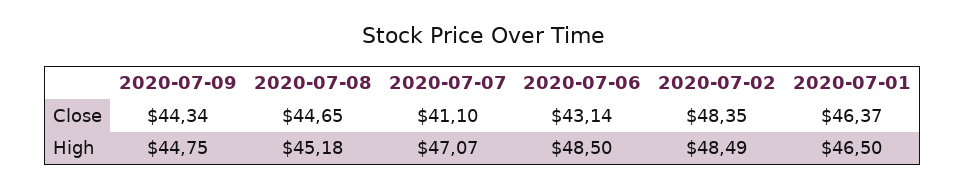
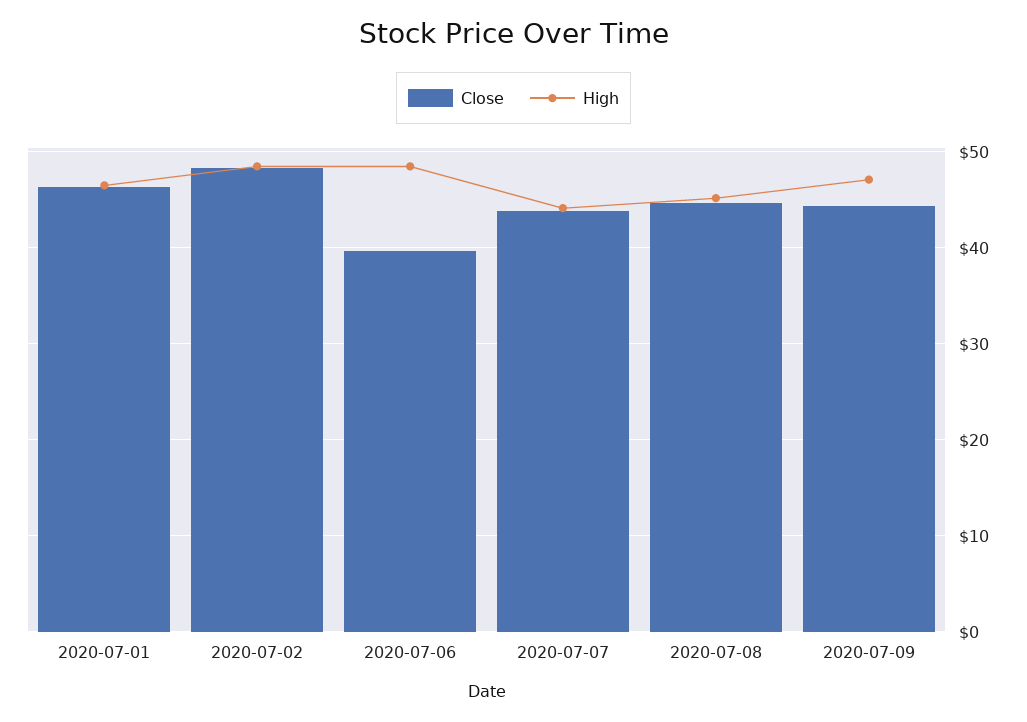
  {
    "Close": {
      "2020-07-09": 44.34,
      "2020-07-08": 44.65,
-     "2020-07-07": 41.1,
+     "2020-07-07": 44,
-     "2020-07-06": 43.14,
+     "2020-07-06": 40,
      "2020-07-02": 48.35,
      "2020-07-01": 46.37
    },
    "High": {
-     "2020-07-09": 44.75,
+     "2020-07-09": 47,
      "2020-07-08": 45.18,
-     "2020-07-07": 47.07,
+     "2020-07-07": 44,
      "2020-07-06": 48.5,
      "2020-07-02": 48.49,
      "2020-07-01": 46.5
    }
  }

